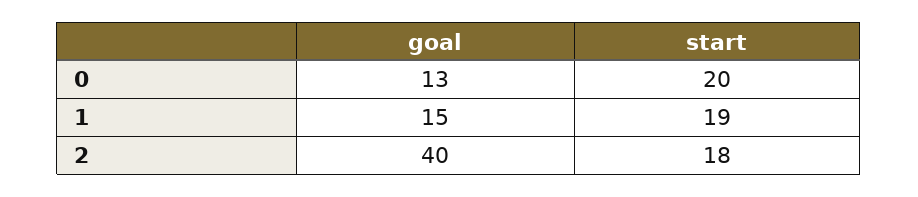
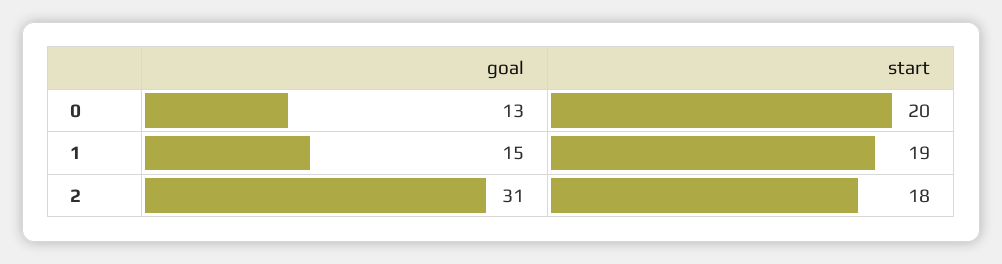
  {
    "goal": {
      "0": 13,
      "1": 15,
-     "2": 40
+     "2": 31
    },
    "start": {
      "0": 20,
      "1": 19,
      "2": 18
    }
  }

